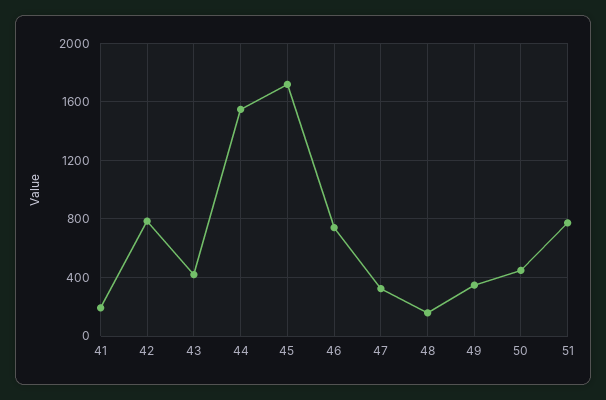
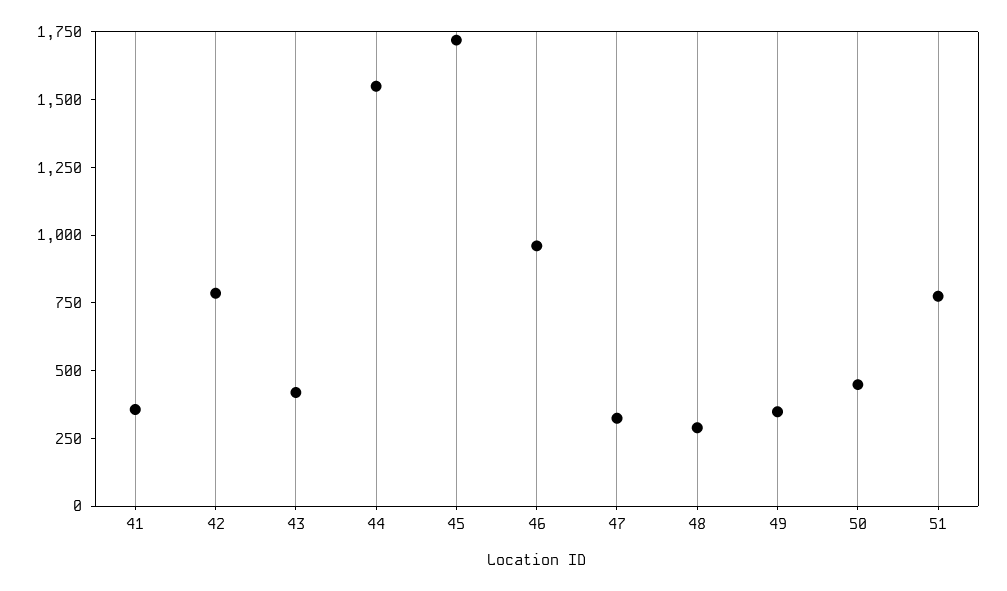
  {
-   "41": 200,
+   "41": 350,
    "42": 800,
    "43": 400,
    "44": 1550,
    "45": 1700,
-   "46": 750,
+   "46": 950,
    "47": 300,
-   "48": 150,
+   "48": 300,
    "49": 350,
    "50": 450,
    "51": 750
  }

